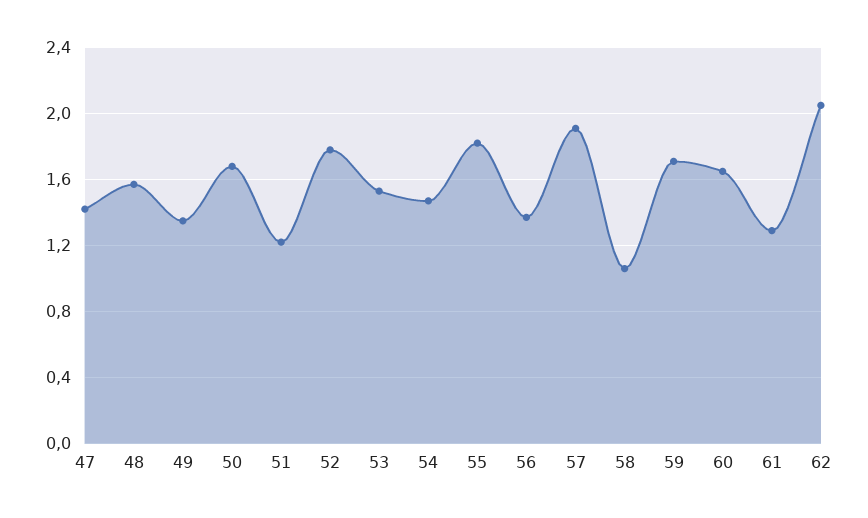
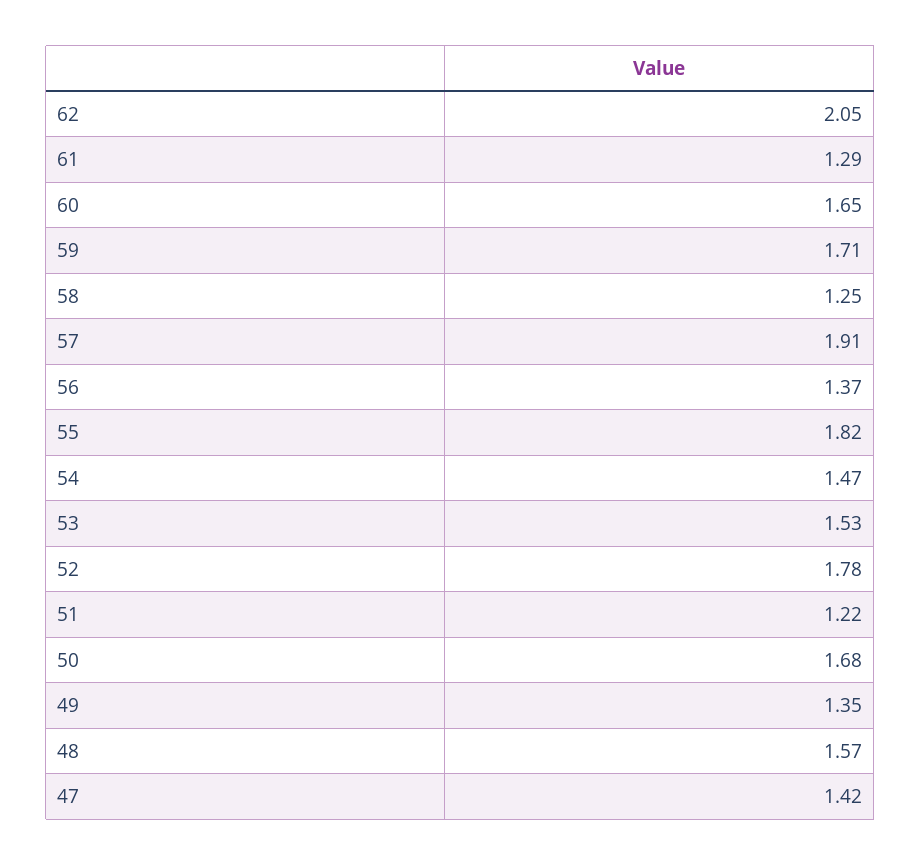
  {
    "47": 1.42,
    "48": 1.57,
    "49": 1.35,
    "50": 1.68,
    "51": 1.22,
    "52": 1.78,
    "53": 1.53,
    "54": 1.47,
    "55": 1.82,
    "56": 1.37,
    "57": 1.91,
-   "58": 1.05,
+   "58": 1.25,
    "59": 1.71,
    "60": 1.65,
    "61": 1.29,
    "62": 2.05
  }

